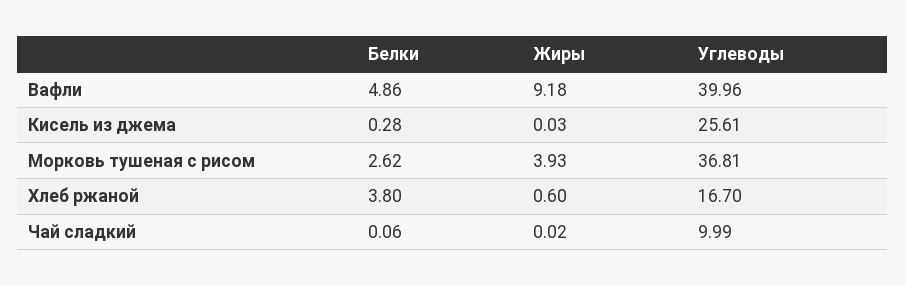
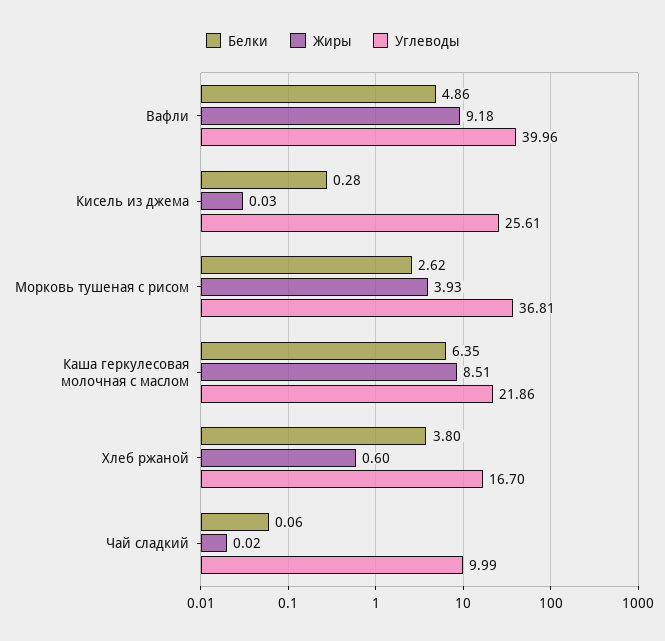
  {
    "Белки": {
      "Вафли": 4.86,
      "Кисель из джема": 0.28,
      "Морковь тушеная с рисом": 2.62,
      "Хлеб ржаной": 3.8,
-     "Чай сладкий": 0.06
+     "Чай сладкий": 0.06,
+     "Каша геркулесовая молочная с маслом": 6.35
    },
    "Жиры": {
      "Вафли": 9.18,
      "Кисель из джема": 0.03,
      "Морковь тушеная с рисом": 3.93,
      "Хлеб ржаной": 0.6,
-     "Чай сладкий": 0.02
+     "Чай сладкий": 0.02,
+     "Каша геркулесовая молочная с маслом": 8.51
    },
    "Углеводы": {
      "Вафли": 39.96,
      "Кисель из джема": 25.61,
      "Морковь тушеная с рисом": 36.81,
      "Хлеб ржаной": 16.7,
-     "Чай сладкий": 9.99
+     "Чай сладкий": 9.99,
+     "Каша геркулесовая молочная с маслом": 21.86
    }
  }

